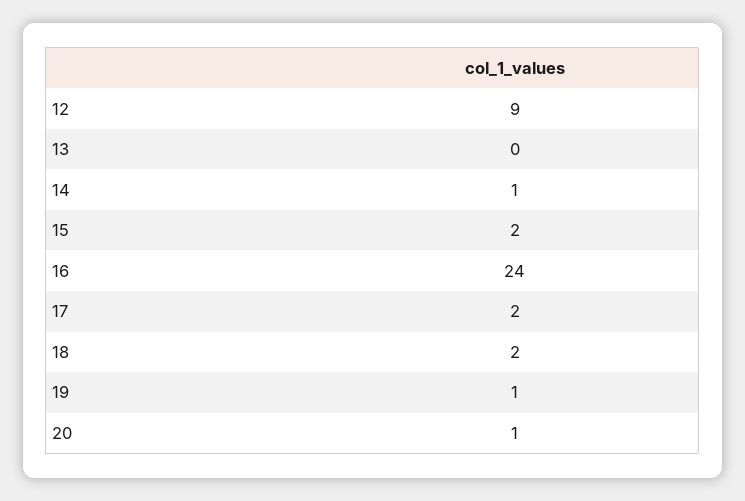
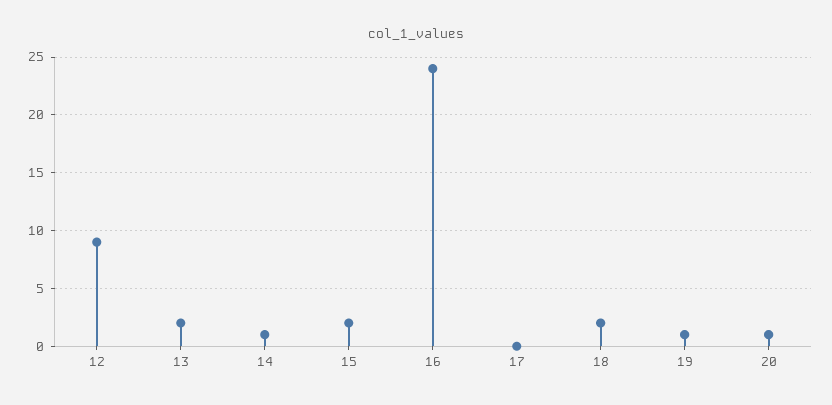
  {
    "12": 9,
-   "13": 0,
+   "13": 2,
    "14": 1,
    "15": 2,
    "16": 24,
-   "17": 2,
+   "17": 0,
    "18": 2,
    "19": 1,
    "20": 1
  }

